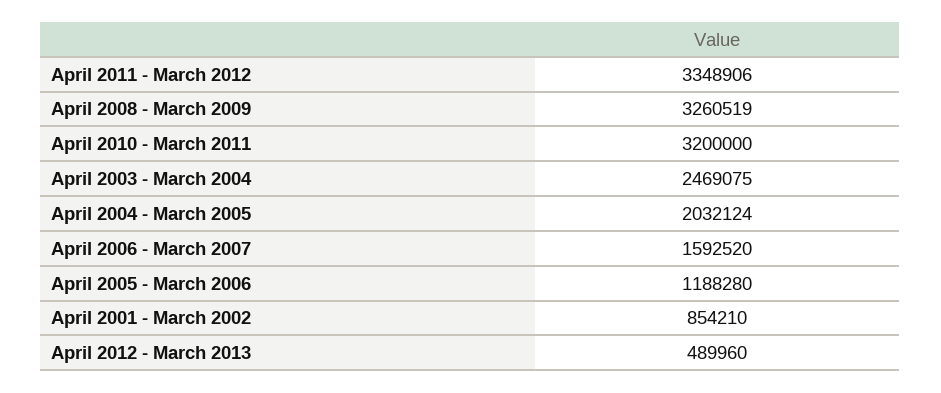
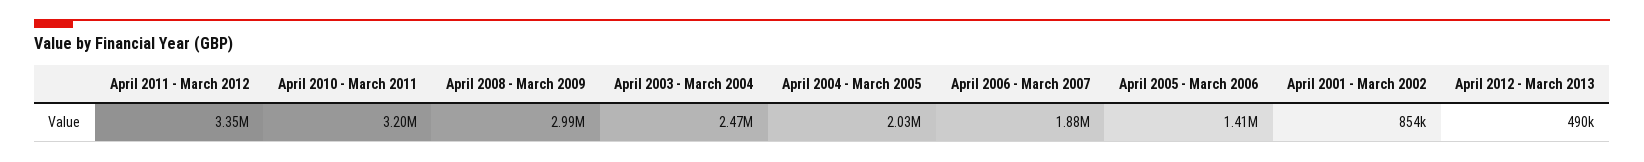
  {
    "April 2011 - March 2012": 3348906,
-   "April 2008 - March 2009": 3260519,
+   "April 2008 - March 2009": 2990000,
    "April 2010 - March 2011": 3200000,
    "April 2003 - March 2004": 2469075,
    "April 2004 - March 2005": 2032124,
-   "April 2006 - March 2007": 1592520,
+   "April 2006 - March 2007": 1880000,
-   "April 2005 - March 2006": 1188280,
+   "April 2005 - March 2006": 1410000,
    "April 2001 - March 2002": 854210,
    "April 2012 - March 2013": 489960
  }

